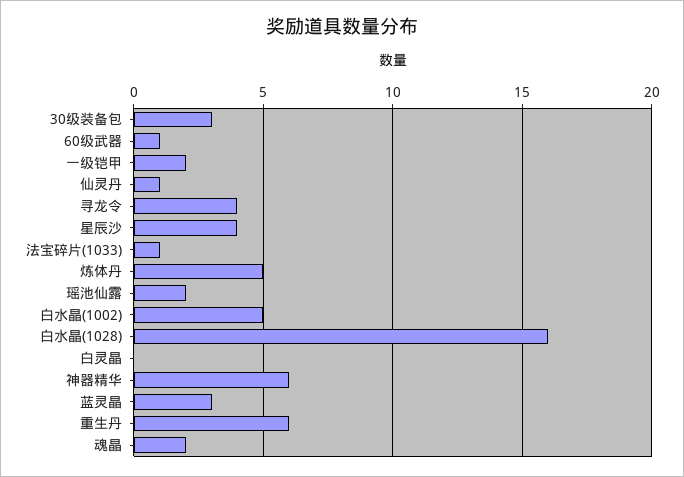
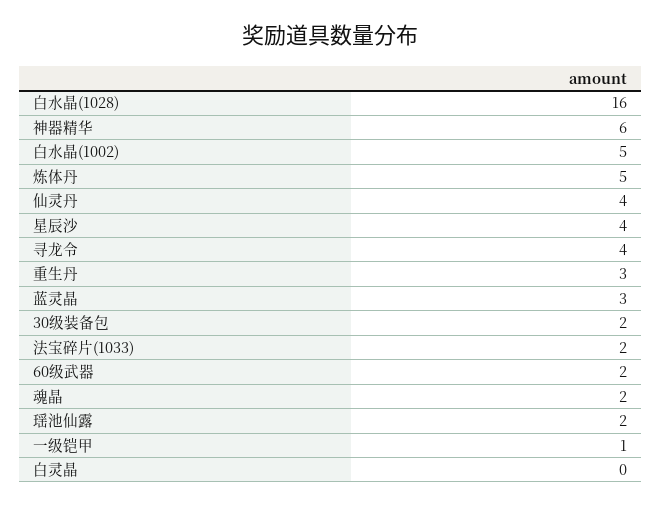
  {
-   "30级装备包": 3,
+   "30级装备包": 2,
-   "60级武器": 1,
+   "60级武器": 2,
-   "一级铠甲": 2,
+   "一级铠甲": 1,
-   "仙灵丹": 1,
+   "仙灵丹": 4,
    "寻龙令": 4,
    "星辰沙": 4,
-   "法宝碎片(1033)": 1,
+   "法宝碎片(1033)": 2,
    "炼体丹": 5,
    "瑶池仙露": 2,
    "白水晶(1002)": 5,
    "白水晶(1028)": 16,
    "白灵晶": 0,
    "神器精华": 6,
    "蓝灵晶": 3,
-   "重生丹": 6,
+   "重生丹": 3,
    "魂晶": 2
  }

